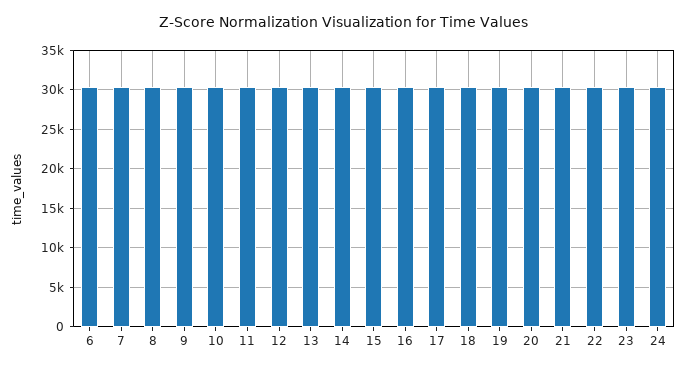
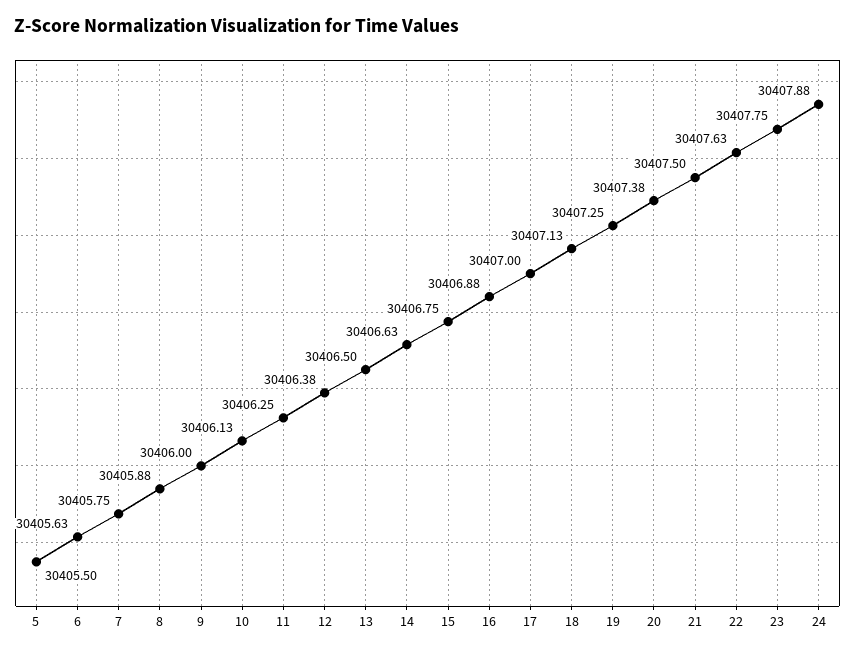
  {
    "6": 30405.63,
    "7": 30405.75,
    "8": 30405.88,
    "9": 30406,
    "10": 30406.13,
    "11": 30406.25,
    "12": 30406.38,
    "13": 30406.5,
    "14": 30406.63,
    "15": 30406.75,
    "16": 30406.88,
    "17": 30407,
    "18": 30407.13,
    "19": 30407.25,
    "20": 30407.38,
    "21": 30407.5,
    "22": 30407.63,
    "23": 30407.75,
-   "24": 30407.88
+   "24": 30407.88,
+   "5": 30405.5
  }

